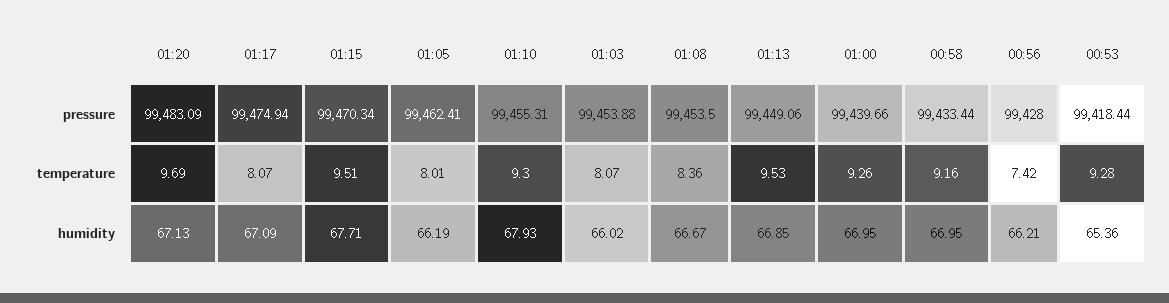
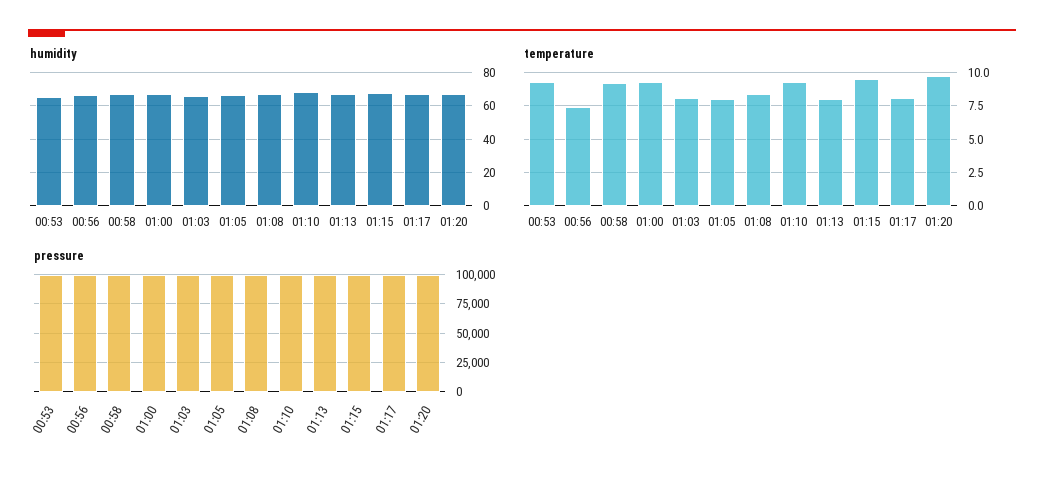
  {
    "pressure": {
      "01:20": 99483.09,
      "01:17": 99474.94,
      "01:15": 99470.34,
      "01:05": 99462.41,
      "01:10": 99455.31,
      "01:03": 99453.88,
      "01:08": 99453.5,
      "01:13": 99449.06,
      "01:00": 99439.66,
      "00:58": 99433.44,
      "00:56": 99428,
      "00:53": 99418.44
    },
    "temperature": {
      "01:20": 9.69,
      "01:17": 8.07,
      "01:15": 9.51,
      "01:05": 8.01,
      "01:10": 9.3,
      "01:03": 8.07,
      "01:08": 8.36,
-     "01:13": 9.53,
+     "01:13": 8,
      "01:00": 9.26,
      "00:58": 9.16,
      "00:56": 7.42,
      "00:53": 9.28
    },
    "humidity": {
      "01:20": 67.13,
      "01:17": 67.09,
      "01:15": 67.71,
      "01:05": 66.19,
      "01:10": 67.93,
      "01:03": 66.02,
      "01:08": 66.67,
      "01:13": 66.85,
      "01:00": 66.95,
      "00:58": 66.95,
      "00:56": 66.21,
      "00:53": 65.36
    }
  }

